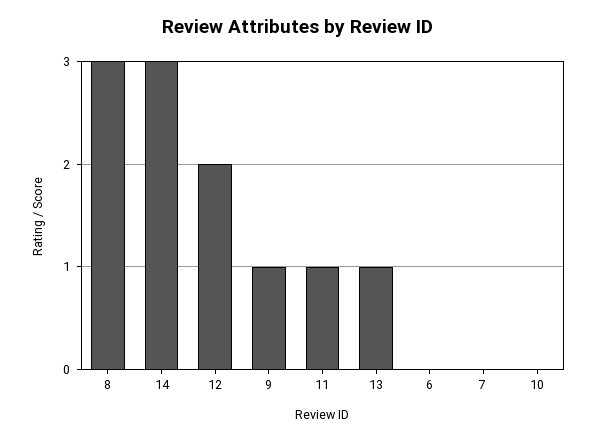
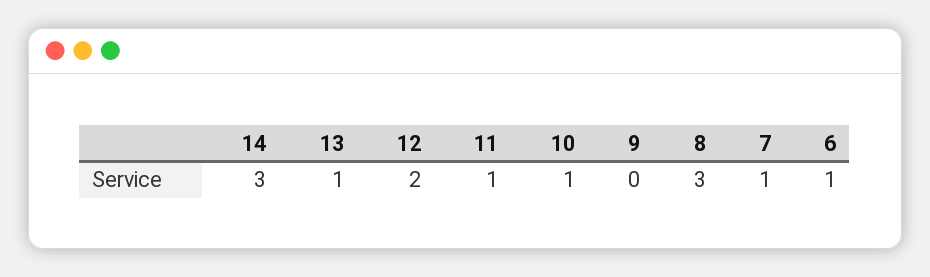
  {
    "8": 3,
    "14": 3,
    "12": 2,
-   "9": 1,
+   "9": 0,
    "11": 1,
    "13": 1,
-   "6": 0,
+   "6": 1,
-   "7": 0,
+   "7": 1,
-   "10": 0
+   "10": 1
  }

